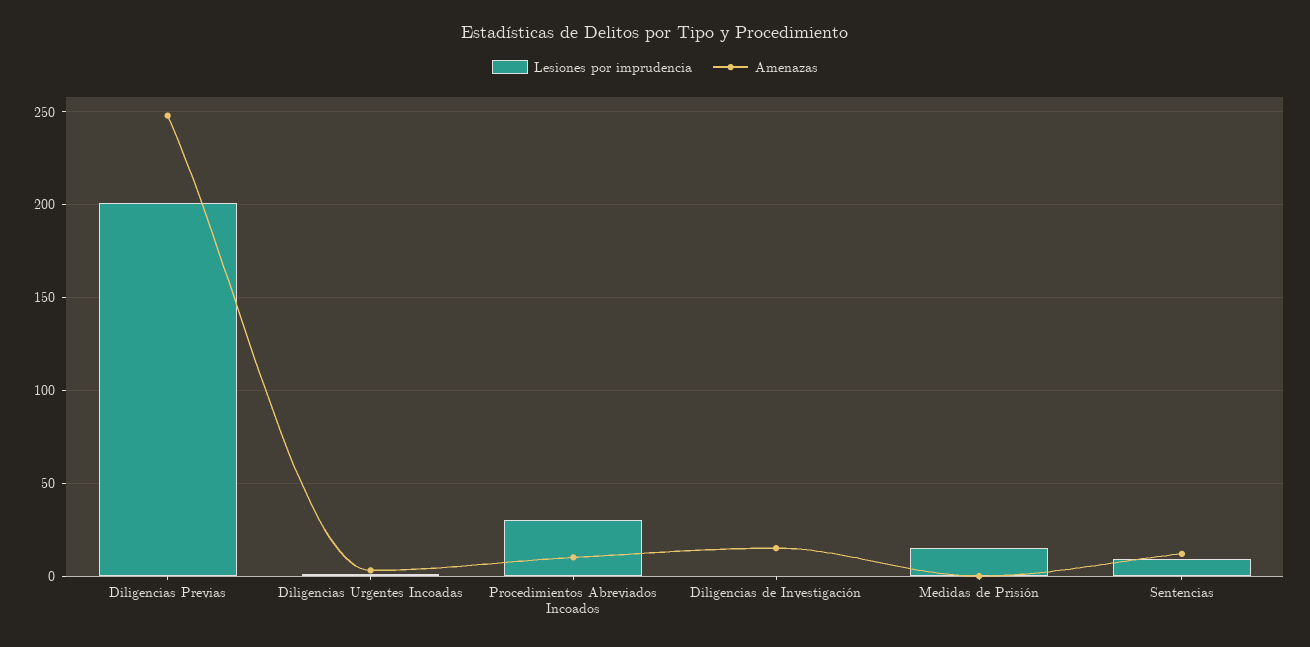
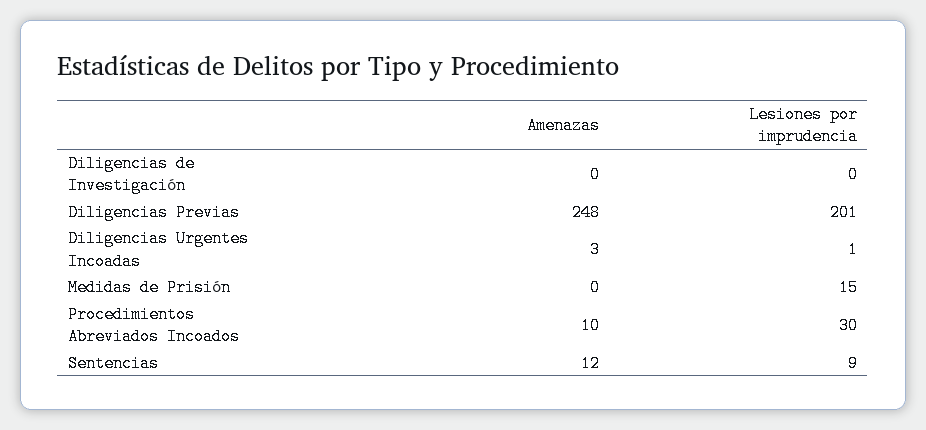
  {
    "Lesiones por imprudencia": {
      "Diligencias Previas": 201,
      "Diligencias Urgentes Incoadas": 1,
      "Procedimientos Abreviados Incoados": 30,
      "Diligencias de Investigación": 0,
      "Medidas de Prisión": 15,
      "Sentencias": 9
    },
    "Amenazas": {
      "Diligencias Previas": 248,
      "Diligencias Urgentes Incoadas": 3,
      "Procedimientos Abreviados Incoados": 10,
-     "Diligencias de Investigación": 15,
+     "Diligencias de Investigación": 0,
      "Medidas de Prisión": 0,
      "Sentencias": 12
    }
  }

